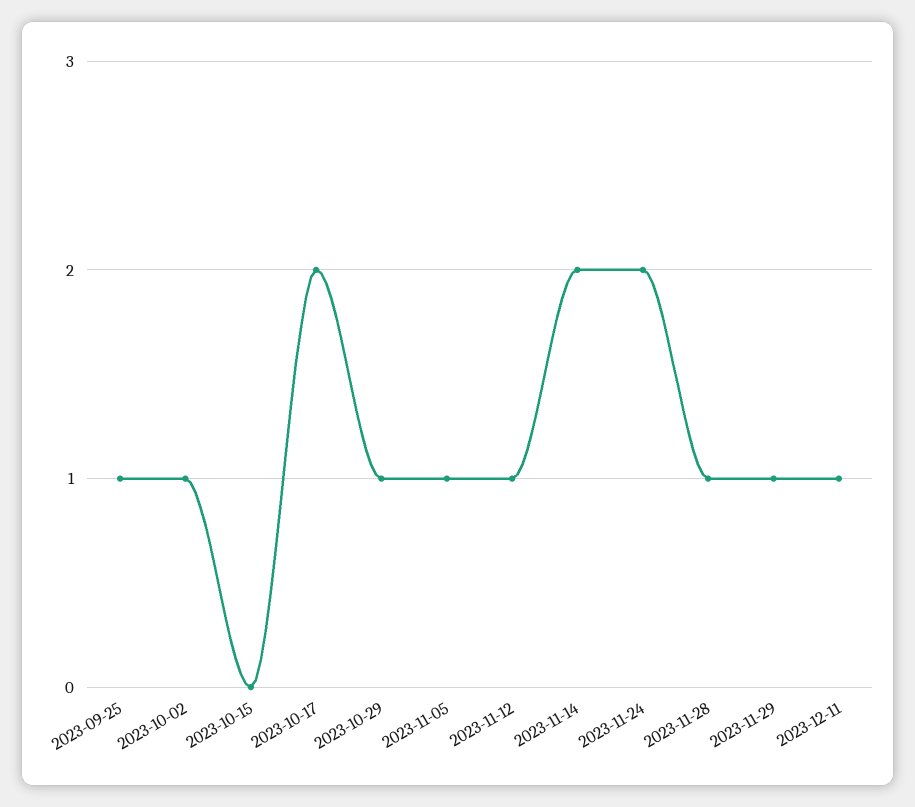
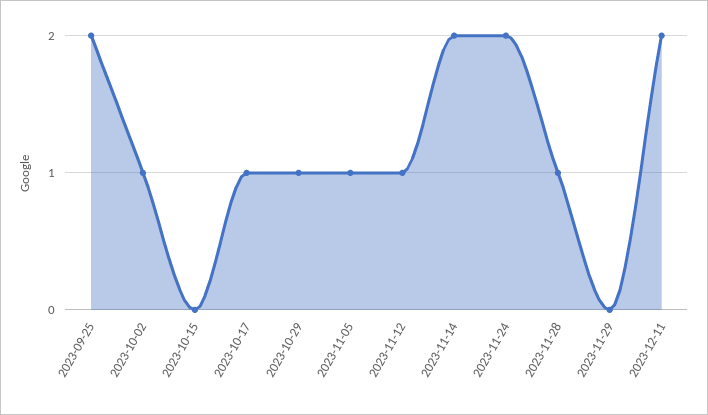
  {
-   "2023-09-25": 1,
+   "2023-09-25": 2,
    "2023-10-02": 1,
    "2023-10-15": 0,
-   "2023-10-17": 2,
+   "2023-10-17": 1,
    "2023-10-29": 1,
    "2023-11-05": 1,
    "2023-11-12": 1,
    "2023-11-14": 2,
    "2023-11-24": 2,
    "2023-11-28": 1,
-   "2023-11-29": 1,
+   "2023-11-29": 0,
-   "2023-12-11": 1
+   "2023-12-11": 2
  }

